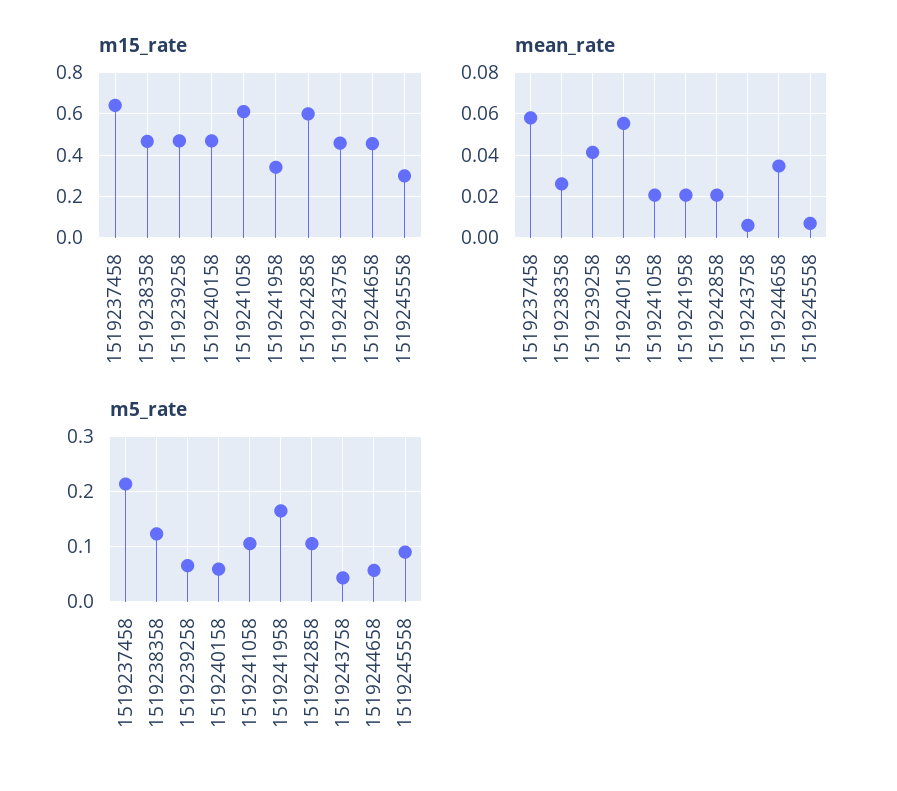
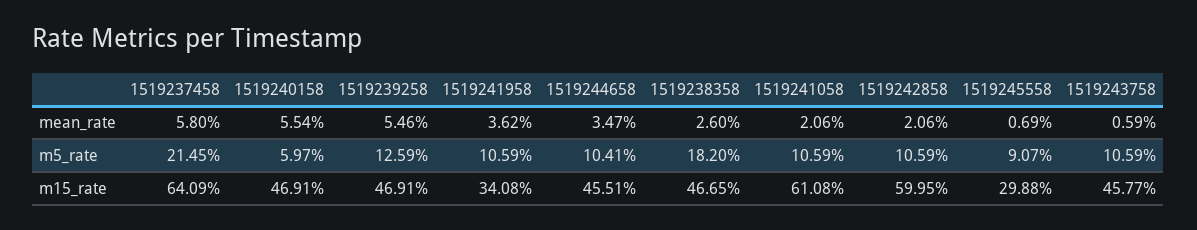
  {
    "m15_rate": {
      "1519237458": 0.6409,
      "1519238358": 0.4665,
      "1519239258": 0.4691,
      "1519240158": 0.4691,
      "1519241058": 0.6108,
      "1519241958": 0.3408,
      "1519242858": 0.5995,
      "1519243758": 0.4577,
      "1519244658": 0.4551,
      "1519245558": 0.2988
    },
    "mean_rate": {
      "1519237458": 0.058,
      "1519238358": 0.026,
-     "1519239258": 0.04,
+     "1519239258": 0.0546,
      "1519240158": 0.0554,
      "1519241058": 0.0206,
-     "1519241958": 0.02,
+     "1519241958": 0.0362,
      "1519242858": 0.0206,
      "1519243758": 0.0059,
      "1519244658": 0.0347,
      "1519245558": 0.0069
    },
    "m5_rate": {
      "1519237458": 0.2145,
-     "1519238358": 0.12,
+     "1519238358": 0.182,
-     "1519239258": 0.06,
+     "1519239258": 0.1259,
      "1519240158": 0.0597,
      "1519241058": 0.1059,
-     "1519241958": 0.16,
+     "1519241958": 0.1059,
      "1519242858": 0.1059,
-     "1519243758": 0.04,
+     "1519243758": 0.1059,
-     "1519244658": 0.06,
+     "1519244658": 0.1041,
      "1519245558": 0.0907
    }
  }

